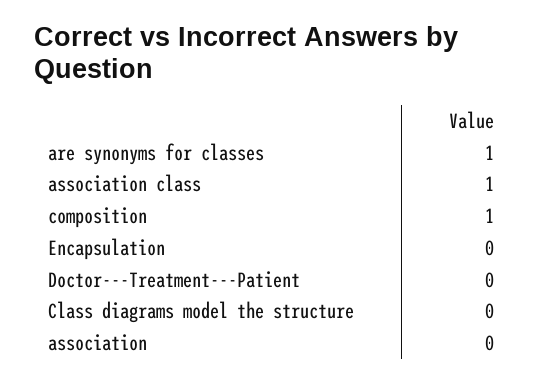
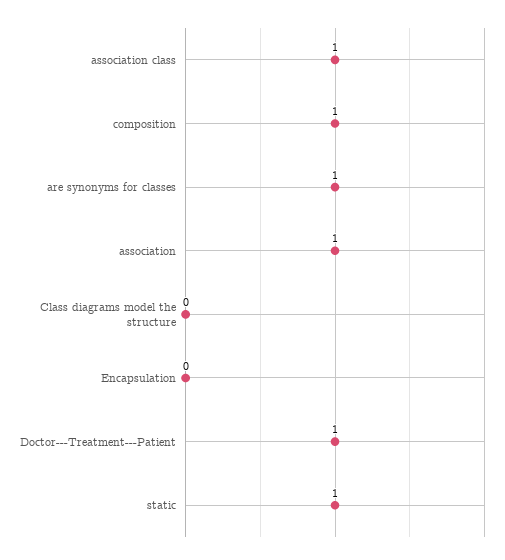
  {
    "are synonyms for classes": 1,
    "association class": 1,
    "composition": 1,
    "Encapsulation": 0,
-   "Doctor---Treatment---Patient": 0,
+   "Doctor---Treatment---Patient": 1,
    "Class diagrams model the structure": 0,
-   "association": 0
+   "association": 1,
+   "static": 1
  }

